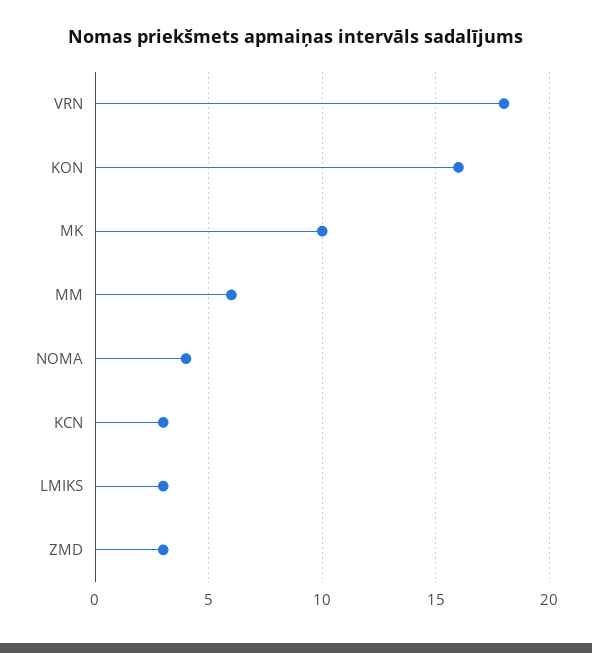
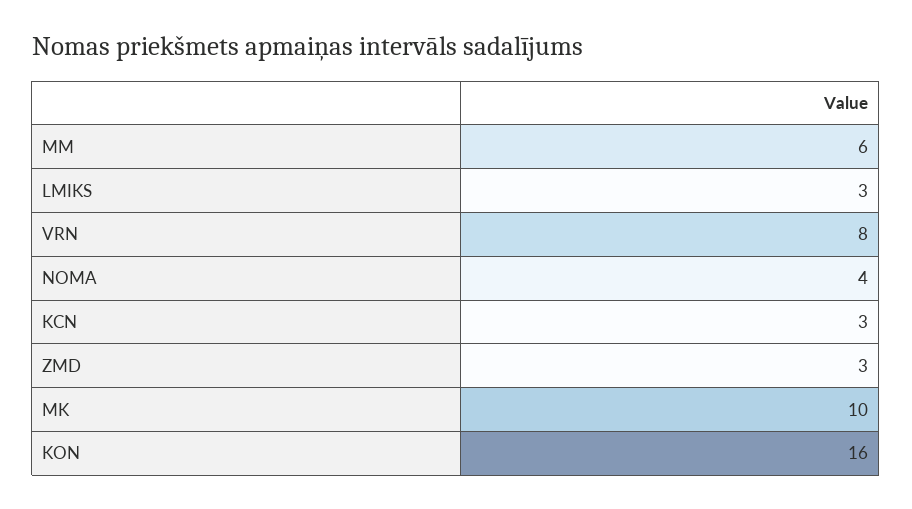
  {
-   "VRN": 18,
+   "VRN": 8,
    "KON": 16,
    "MK": 10,
    "MM": 6,
    "NOMA": 4,
    "KCN": 3,
    "LMIKS": 3,
    "ZMD": 3
  }

